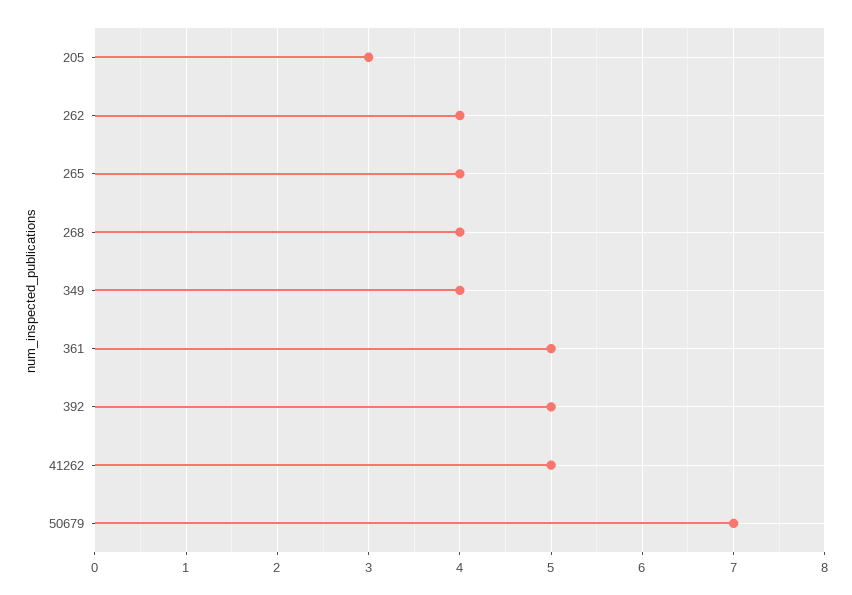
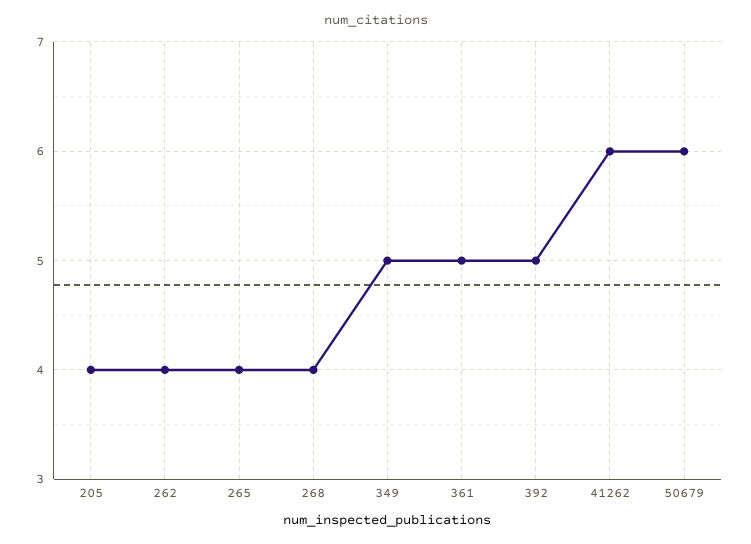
  {
-   "205": 3,
+   "205": 4,
    "262": 4,
    "265": 4,
    "268": 4,
-   "349": 4,
+   "349": 5,
    "361": 5,
    "392": 5,
-   "41262": 5,
+   "41262": 6,
-   "50679": 7
+   "50679": 6
  }

